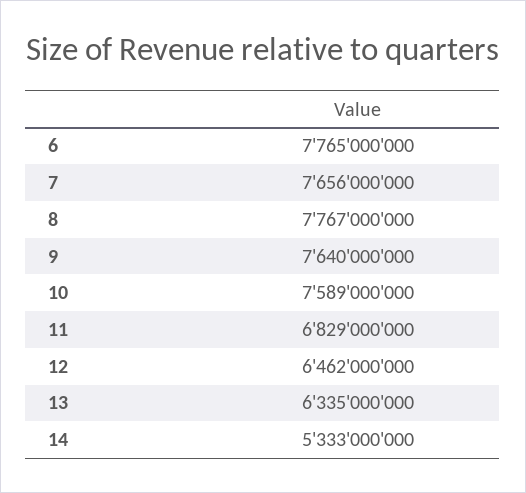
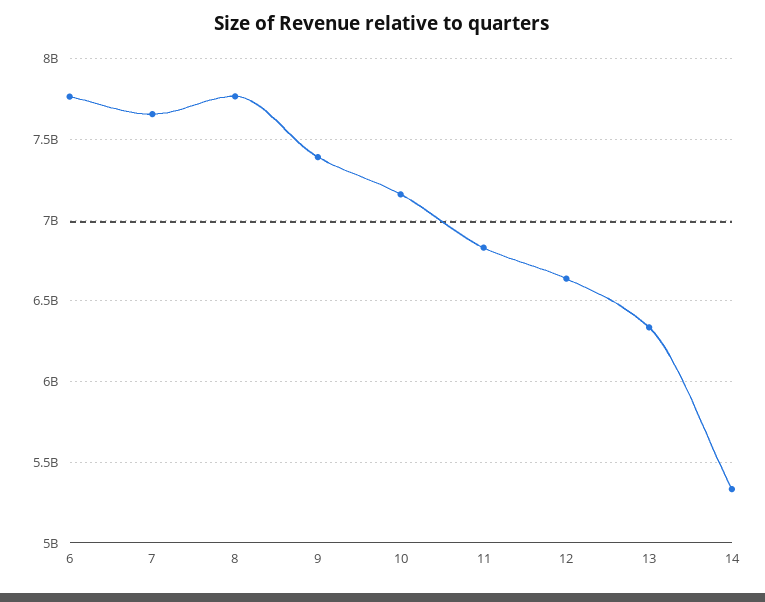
  {
    "6": 7765000000,
    "7": 7656000000,
    "8": 7767000000,
-   "9": 7640000000,
+   "9": 7400000000,
-   "10": 7589000000,
+   "10": 7150000000,
    "11": 6829000000,
-   "12": 6462000000,
+   "12": 6650000000,
    "13": 6335000000,
    "14": 5333000000
  }

